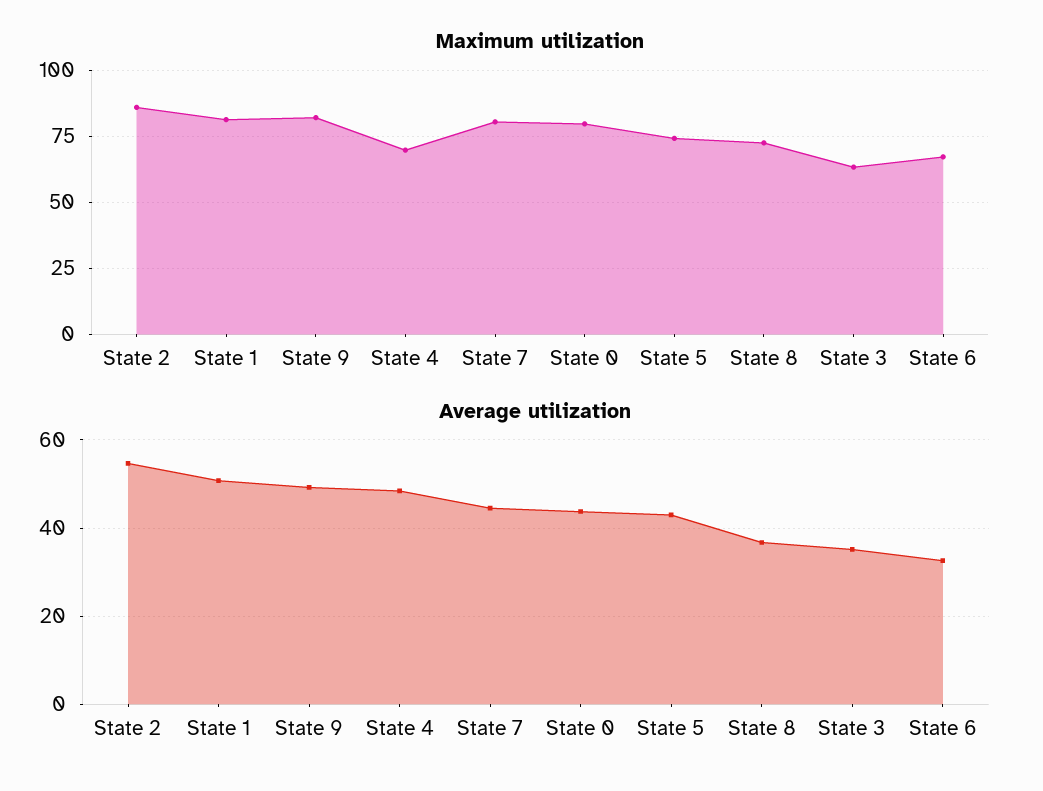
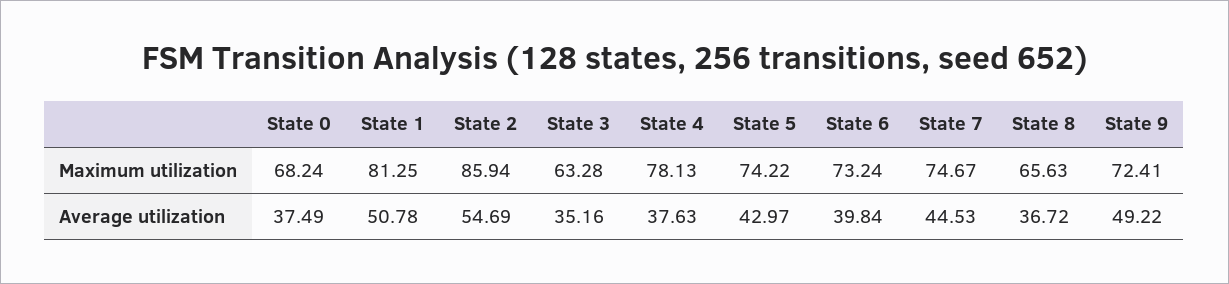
  {
    "Maximum utilization": {
      "State 2": 85.94,
      "State 1": 81.25,
-     "State 9": 82.5,
+     "State 9": 72.41,
-     "State 4": 70,
+     "State 4": 78.13,
-     "State 7": 80,
+     "State 7": 74.67,
-     "State 0": 80,
+     "State 0": 68.24,
      "State 5": 74.22,
-     "State 8": 72.5,
+     "State 8": 65.63,
      "State 3": 63.28,
-     "State 6": 67.5
+     "State 6": 73.24
    },
    "Average utilization": {
      "State 2": 54.69,
      "State 1": 50.78,
      "State 9": 49.22,
-     "State 4": 48,
+     "State 4": 37.63,
      "State 7": 44.53,
-     "State 0": 44,
+     "State 0": 37.49,
      "State 5": 42.97,
      "State 8": 36.72,
      "State 3": 35.16,
-     "State 6": 32
+     "State 6": 39.84
    }
  }

